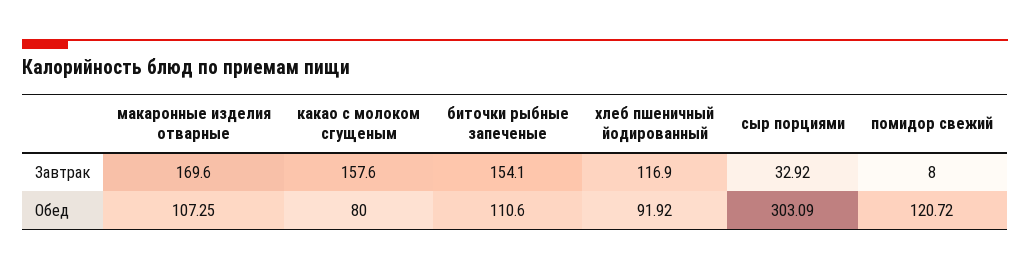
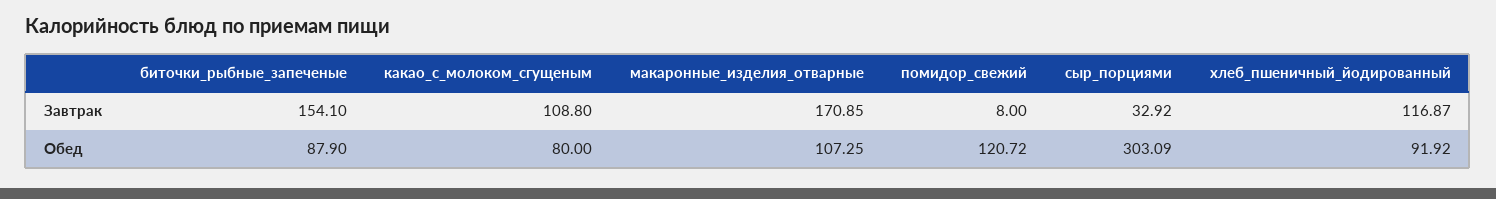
  {
    "макаронные изделия отварные": {
-     "Завтрак": 169.6,
+     "Завтрак": 170.85,
      "Обед": 107.25
    },
    "какао с молоком сгущеным": {
-     "Завтрак": 157.6,
+     "Завтрак": 108.8,
      "Обед": 80
    },
    "биточки рыбные запеченые": {
      "Завтрак": 154.1,
-     "Обед": 110.6
+     "Обед": 87.9
    },
    "хлеб пшеничный йодированный": {
-     "Завтрак": 116.9,
+     "Завтрак": 116.87,
      "Обед": 91.92
    },
    "сыр порциями": {
      "Завтрак": 32.92,
      "Обед": 303.09
    },
    "помидор свежий": {
      "Завтрак": 8,
      "Обед": 120.72
    }
  }

